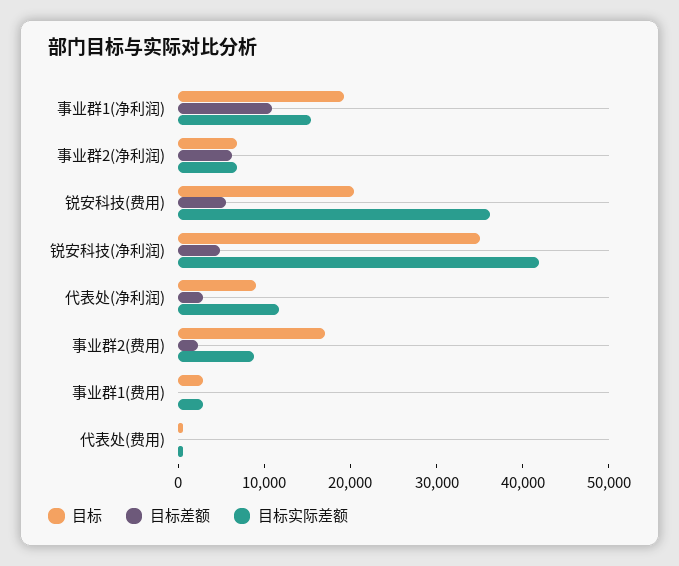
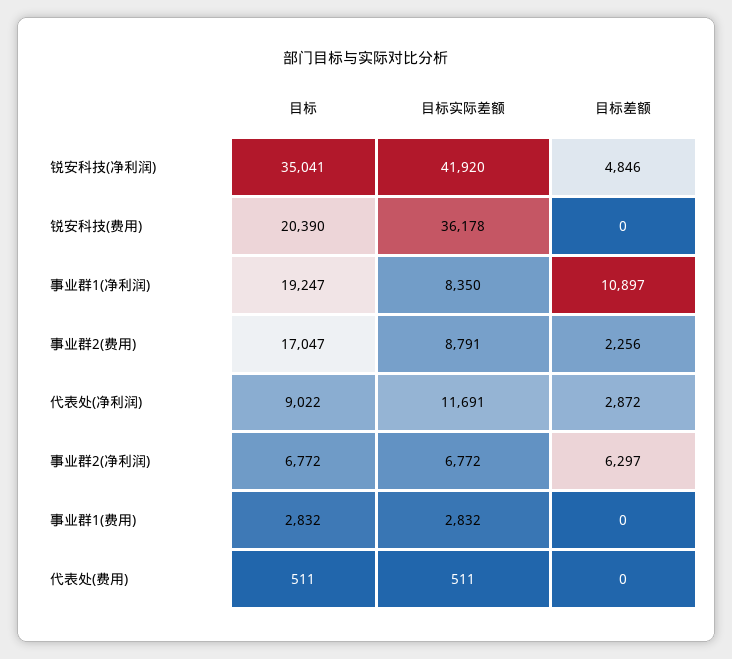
  {
    "目标": {
      "事业群1(净利润)": 19247,
      "事业群2(净利润)": 6772,
      "锐安科技(费用)": 20390,
      "锐安科技(净利润)": 35041,
      "代表处(净利润)": 9022,
      "事业群2(费用)": 17047,
      "事业群1(费用)": 2832,
      "代表处(费用)": 511
    },
    "目标差额": {
      "事业群1(净利润)": 10897,
      "事业群2(净利润)": 6297,
-     "锐安科技(费用)": 6000,
+     "锐安科技(费用)": 0,
      "锐安科技(净利润)": 4846,
      "代表处(净利润)": 2872,
      "事业群2(费用)": 2256,
      "事业群1(费用)": 0,
      "代表处(费用)": 0
    },
    "目标实际差额": {
-     "事业群1(净利润)": 16000,
+     "事业群1(净利润)": 8350,
      "事业群2(净利润)": 6772,
      "锐安科技(费用)": 36178,
      "锐安科技(净利润)": 41920,
      "代表处(净利润)": 11691,
      "事业群2(费用)": 8791,
      "事业群1(费用)": 2832,
      "代表处(费用)": 511
    }
  }

